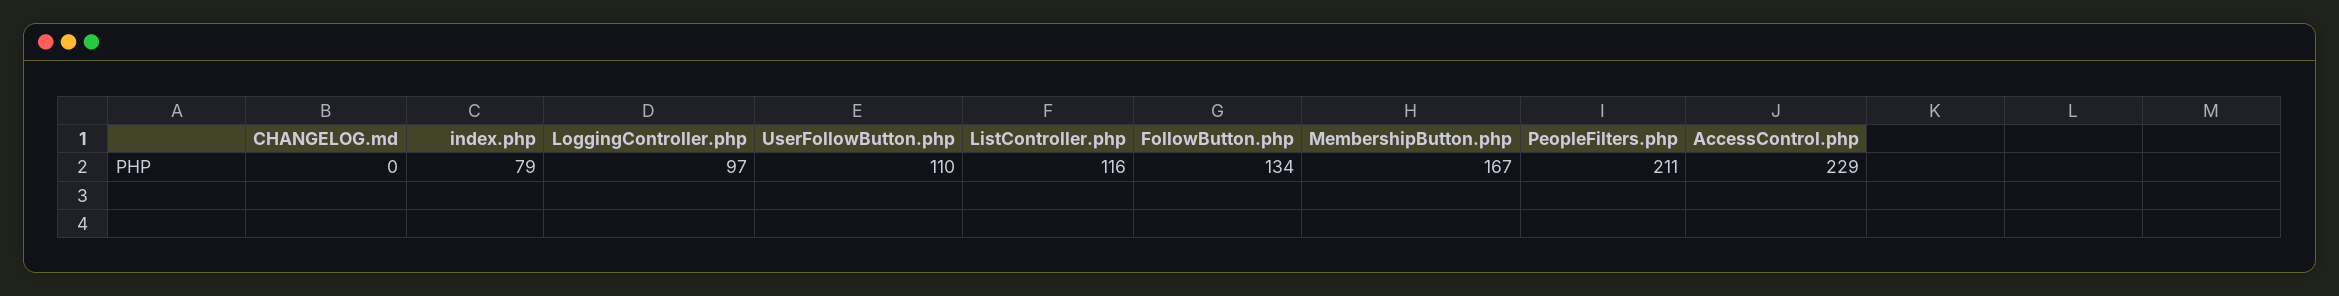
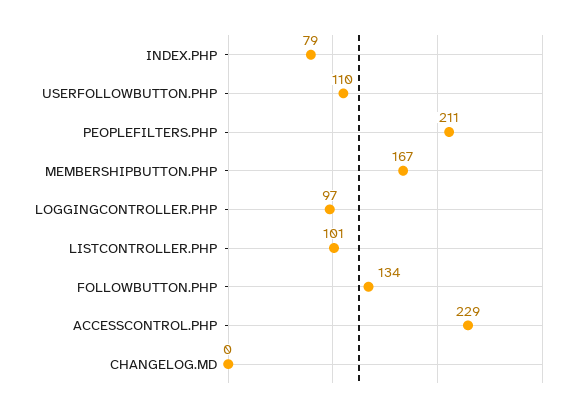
  {
    "CHANGELOG.md": 0,
    "index.php": 79,
    "LoggingController.php": 97,
    "UserFollowButton.php": 110,
-   "ListController.php": 116,
+   "ListController.php": 101,
    "FollowButton.php": 134,
    "MembershipButton.php": 167,
    "PeopleFilters.php": 211,
    "AccessControl.php": 229
  }

